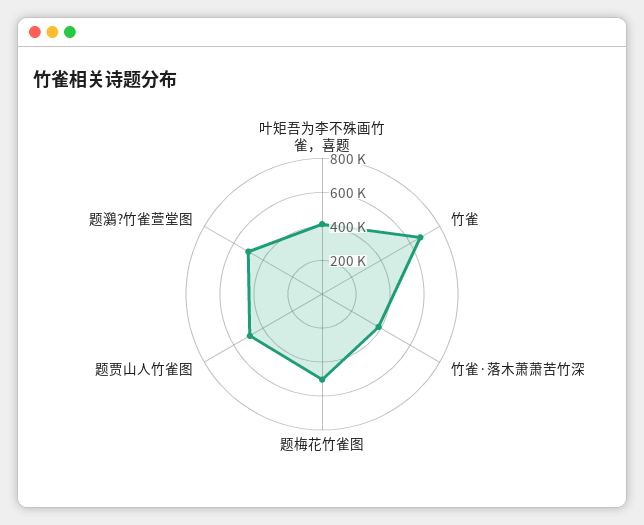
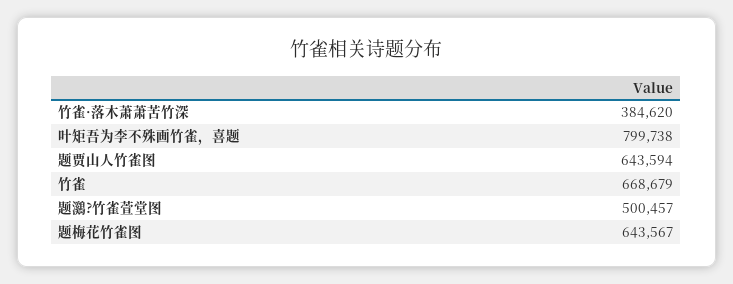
  {
-   "叶矩吾为李不殊画竹雀，喜题": 400000,
+   "叶矩吾为李不殊画竹雀，喜题": 799738,
    "竹雀": 668679,
    "竹雀·落木萧萧苦竹深": 384620,
-   "题梅花竹雀图": 500000,
+   "题梅花竹雀图": 643567,
-   "题贾山人竹雀图": 500000,
+   "题贾山人竹雀图": 643594,
    "题鸂?竹雀萱堂图": 500457
  }

